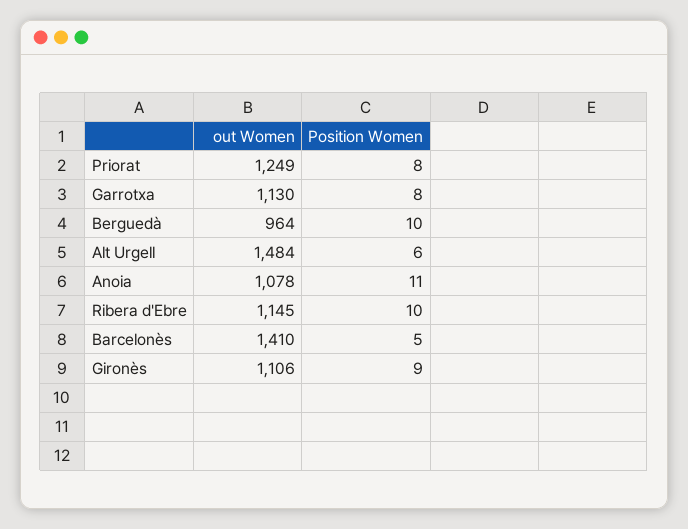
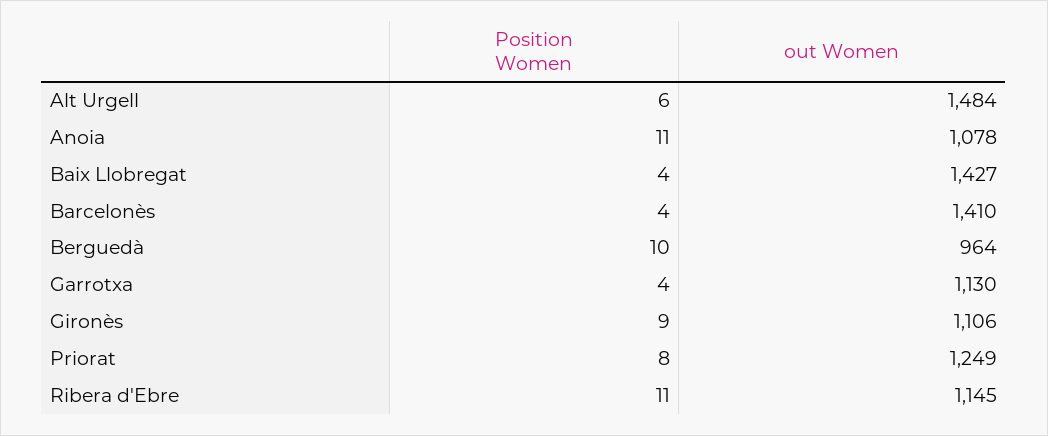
  {
    "out Women": {
      "Priorat": 1249,
      "Garrotxa": 1130,
      "Berguedà": 964,
      "Alt Urgell": 1484,
      "Anoia": 1078,
      "Ribera d'Ebre": 1145,
      "Barcelonès": 1410,
-     "Gironès": 1106
+     "Gironès": 1106,
+     "Baix Llobregat": 1427
    },
    "Position Women": {
      "Priorat": 8,
-     "Garrotxa": 8,
+     "Garrotxa": 4,
      "Berguedà": 10,
      "Alt Urgell": 6,
      "Anoia": 11,
-     "Ribera d'Ebre": 10,
+     "Ribera d'Ebre": 11,
-     "Barcelonès": 5,
+     "Barcelonès": 4,
-     "Gironès": 9
+     "Gironès": 9,
+     "Baix Llobregat": 4
    }
  }

